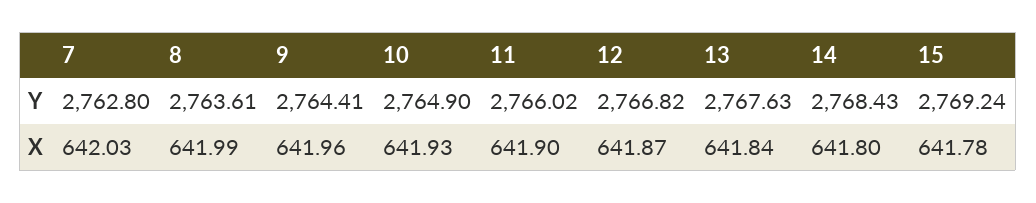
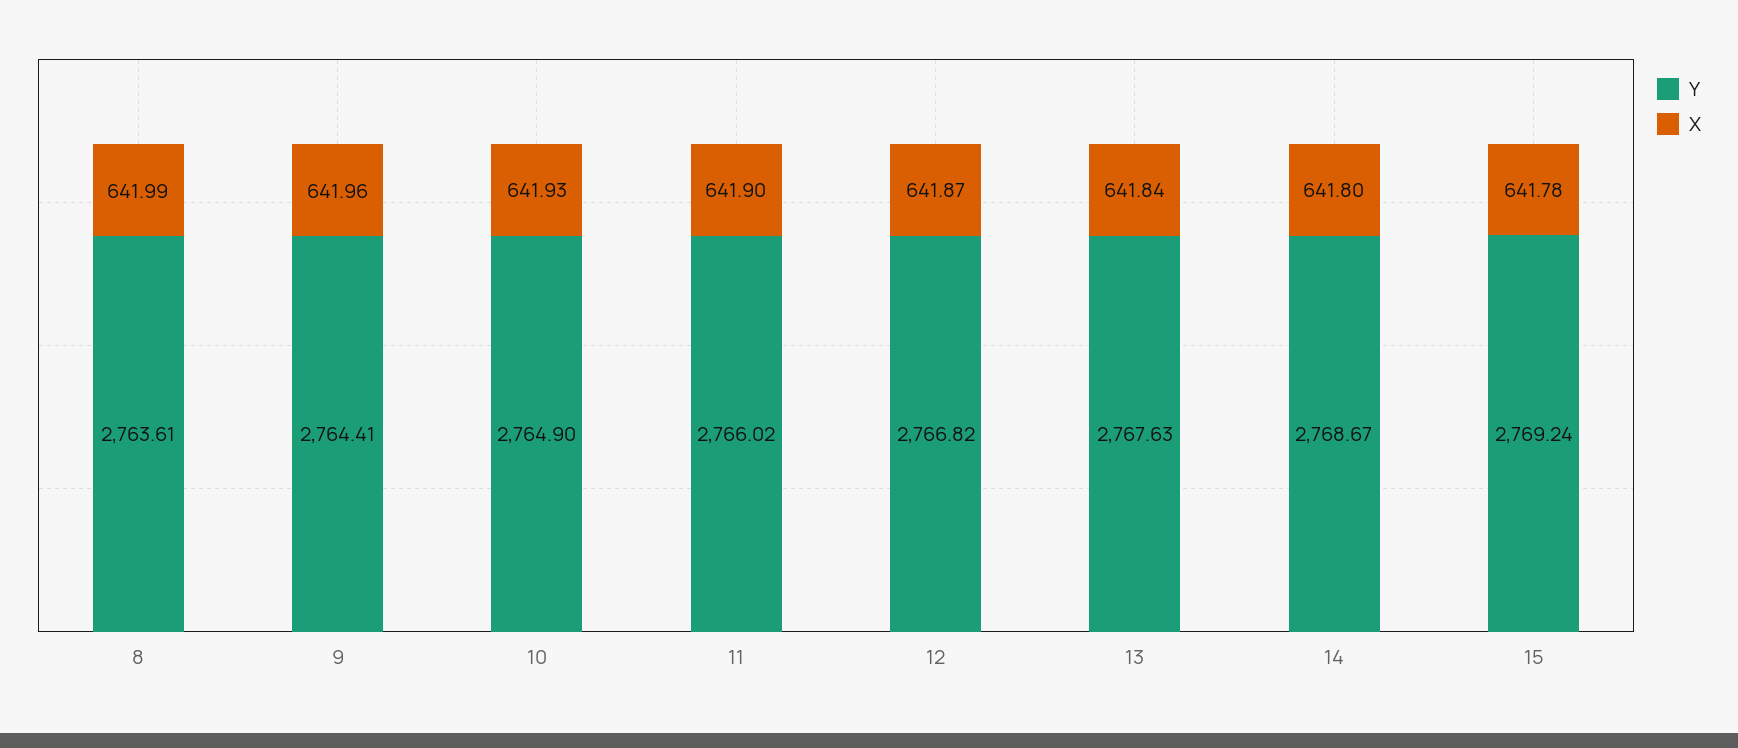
  {
    "Y": {
-     "7": 2762.8,
      "8": 2763.61,
      "9": 2764.41,
      "10": 2764.9,
      "11": 2766.02,
      "12": 2766.82,
      "13": 2767.63,
-     "14": 2768.43,
+     "14": 2768.67,
      "15": 2769.24
    },
    "X": {
-     "7": 642.03,
      "8": 641.99,
      "9": 641.96,
      "10": 641.93,
      "11": 641.9,
      "12": 641.87,
      "13": 641.84,
      "14": 641.8,
      "15": 641.78
    }
  }

